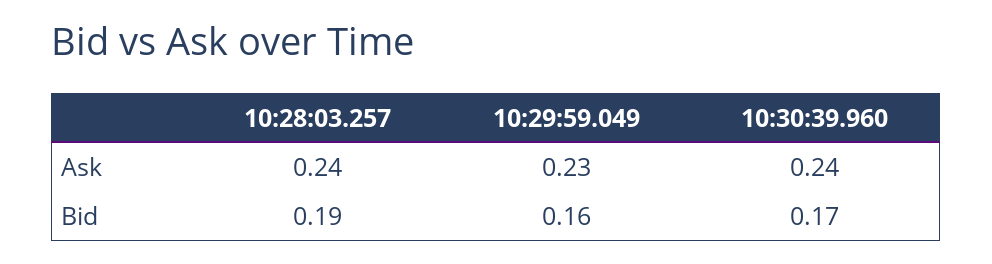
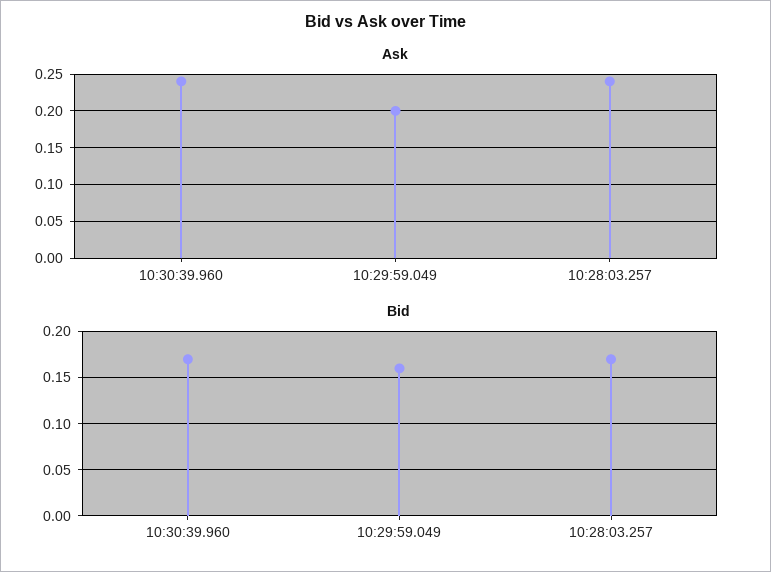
  {
    "Ask": {
      "10:28:03.257": 0.24,
-     "10:29:59.049": 0.23,
+     "10:29:59.049": 0.2,
      "10:30:39.960": 0.24
    },
    "Bid": {
-     "10:28:03.257": 0.19,
+     "10:28:03.257": 0.17,
      "10:29:59.049": 0.16,
      "10:30:39.960": 0.17
    }
  }

